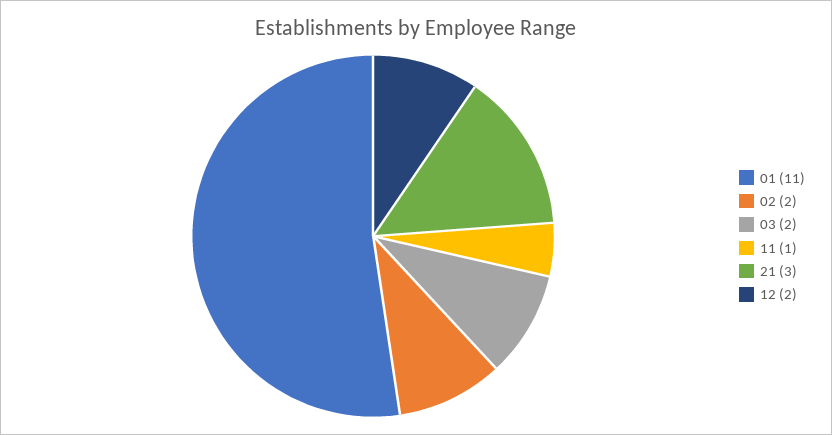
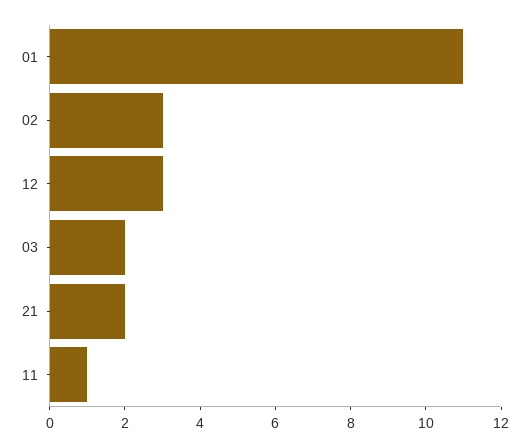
  {
    "01": 11,
-   "02": 2,
+   "02": 3,
    "03": 2,
    "11": 1,
-   "21": 3,
+   "21": 2,
-   "12": 2
+   "12": 3
  }

